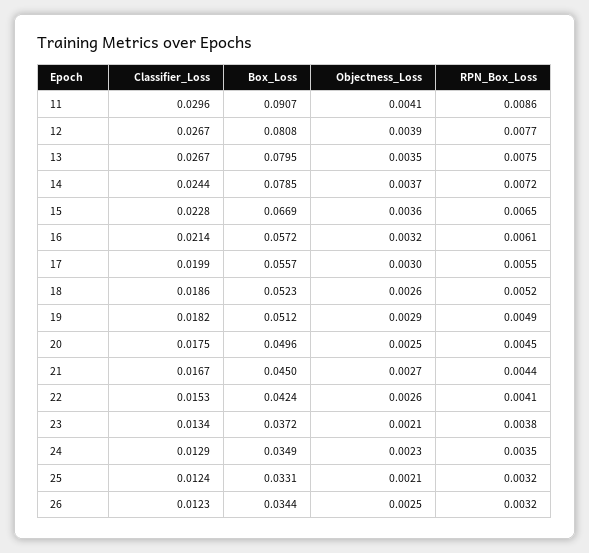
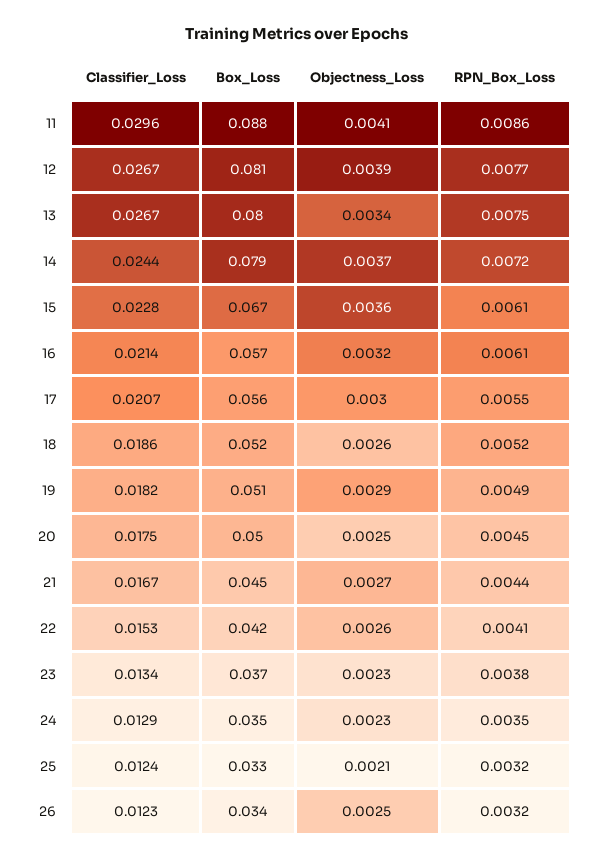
  {
    "Classifier_Loss": {
      "11": 0.0296,
      "12": 0.0267,
      "13": 0.0267,
      "14": 0.0244,
      "15": 0.0228,
      "16": 0.0214,
-     "17": 0.0199,
+     "17": 0.0207,
      "18": 0.0186,
      "19": 0.0182,
      "20": 0.0175,
      "21": 0.0167,
      "22": 0.0153,
      "23": 0.0134,
      "24": 0.0129,
      "25": 0.0124,
      "26": 0.0123
    },
    "Box_Loss": {
-     "11": 0.0907,
+     "11": 0.088,
      "12": 0.0808,
      "13": 0.0795,
      "14": 0.0785,
      "15": 0.0669,
      "16": 0.0572,
      "17": 0.0557,
      "18": 0.0523,
      "19": 0.0512,
      "20": 0.0496,
      "21": 0.045,
      "22": 0.0424,
      "23": 0.0372,
      "24": 0.0349,
      "25": 0.0331,
      "26": 0.0344
    },
    "Objectness_Loss": {
      "11": 0.0041,
      "12": 0.0039,
-     "13": 0.0035,
+     "13": 0.0034,
      "14": 0.0037,
      "15": 0.0036,
      "16": 0.0032,
      "17": 0.003,
      "18": 0.0026,
      "19": 0.0029,
      "20": 0.0025,
      "21": 0.0027,
      "22": 0.0026,
-     "23": 0.0021,
+     "23": 0.0023,
      "24": 0.0023,
      "25": 0.0021,
      "26": 0.0025
    },
    "RPN_Box_Loss": {
      "11": 0.0086,
      "12": 0.0077,
      "13": 0.0075,
      "14": 0.0072,
-     "15": 0.0065,
+     "15": 0.0061,
      "16": 0.0061,
      "17": 0.0055,
      "18": 0.0052,
      "19": 0.0049,
      "20": 0.0045,
      "21": 0.0044,
      "22": 0.0041,
      "23": 0.0038,
      "24": 0.0035,
      "25": 0.0032,
      "26": 0.0032
    }
  }

